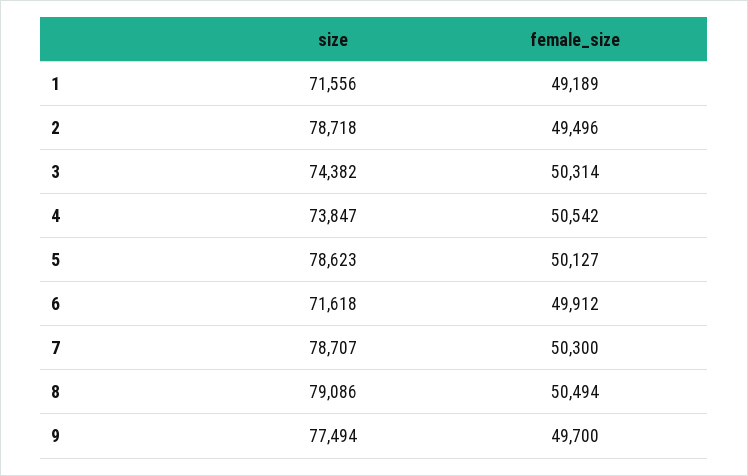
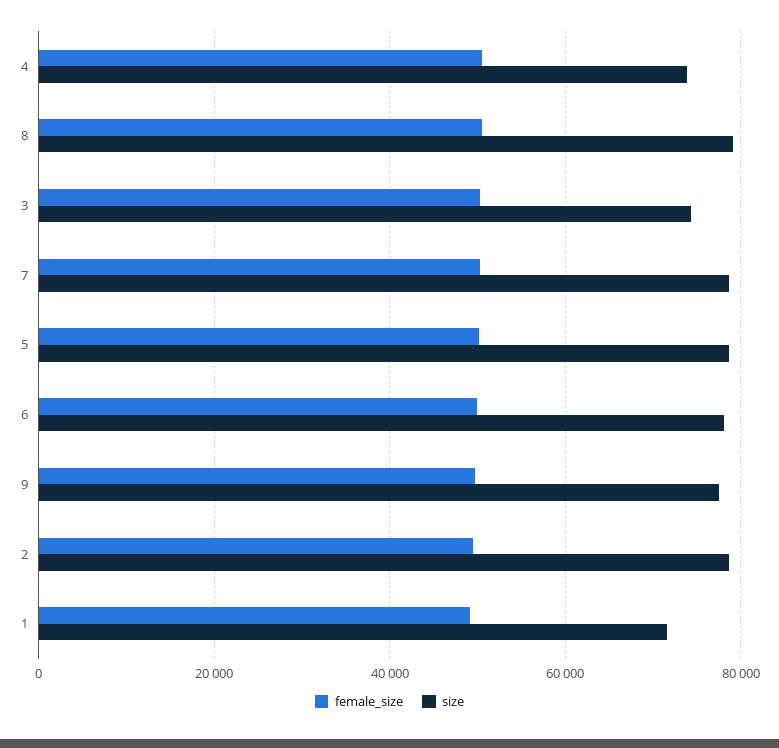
  {
    "size": {
      "1": 71556,
      "2": 78718,
      "3": 74382,
      "4": 73847,
      "5": 78623,
-     "6": 71618,
+     "6": 78000,
      "7": 78707,
      "8": 79086,
      "9": 77494
    },
    "female_size": {
      "1": 49189,
      "2": 49496,
      "3": 50314,
      "4": 50542,
      "5": 50127,
      "6": 49912,
      "7": 50300,
      "8": 50494,
      "9": 49700
    }
  }

